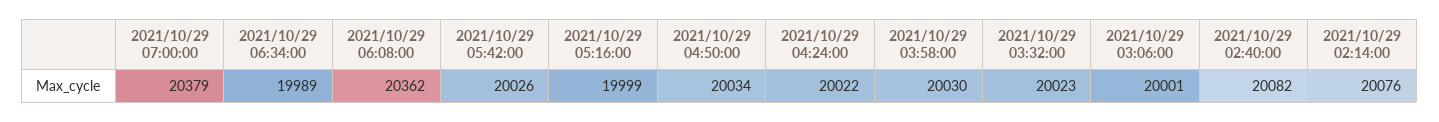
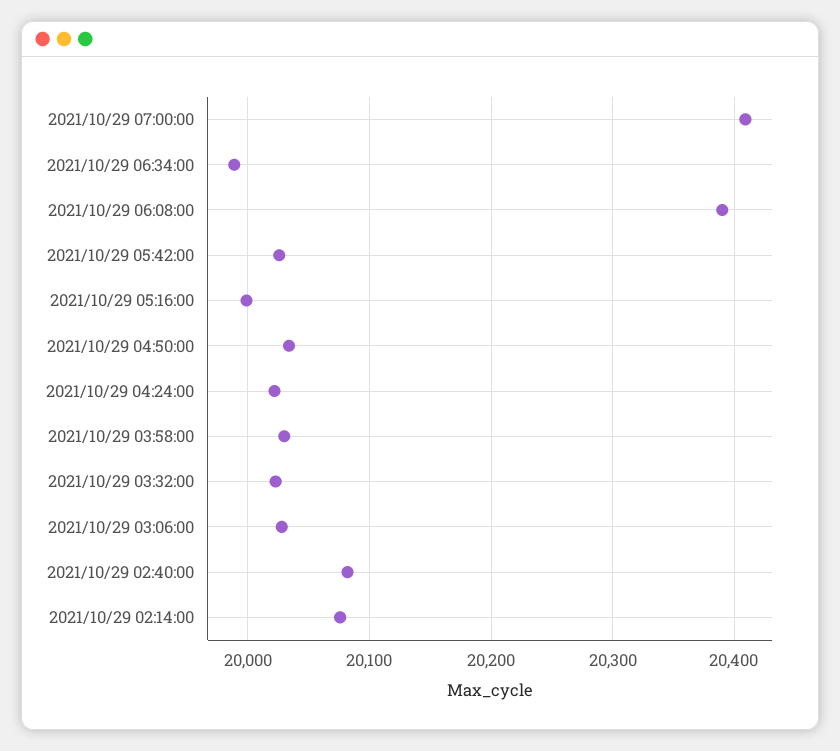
  {
-   "2021/10/29 07:00:00": 20379,
+   "2021/10/29 07:00:00": 20410,
    "2021/10/29 06:34:00": 19989,
-   "2021/10/29 06:08:00": 20362,
+   "2021/10/29 06:08:00": 20390,
    "2021/10/29 05:42:00": 20026,
    "2021/10/29 05:16:00": 19999,
    "2021/10/29 04:50:00": 20034,
    "2021/10/29 04:24:00": 20022,
    "2021/10/29 03:58:00": 20030,
    "2021/10/29 03:32:00": 20023,
-   "2021/10/29 03:06:00": 20001,
+   "2021/10/29 03:06:00": 20030,
    "2021/10/29 02:40:00": 20082,
    "2021/10/29 02:14:00": 20076
  }

